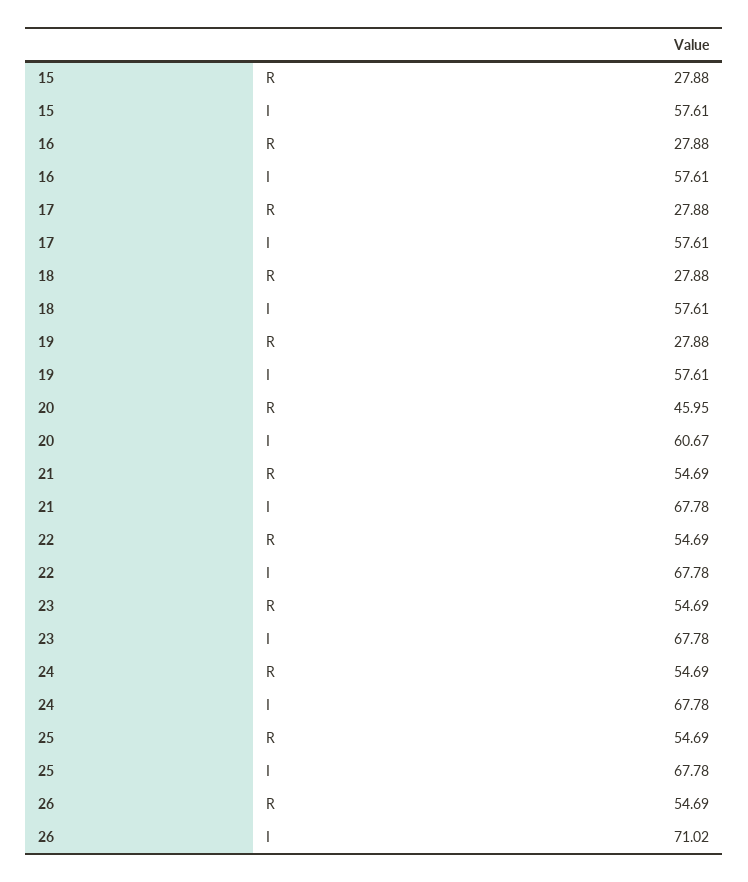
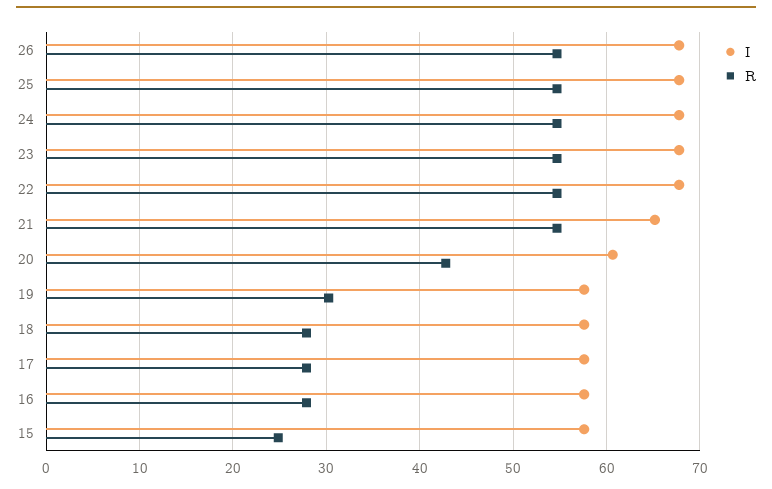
  {
    "R": {
-     "15": 27.88,
+     "15": 25,
      "16": 27.88,
      "17": 27.88,
      "18": 27.88,
-     "19": 27.88,
+     "19": 30,
-     "20": 45.95,
+     "20": 43,
      "21": 54.69,
      "22": 54.69,
      "23": 54.69,
      "24": 54.69,
      "25": 54.69,
      "26": 54.69
    },
    "I": {
      "15": 57.61,
      "16": 57.61,
      "17": 57.61,
      "18": 57.61,
      "19": 57.61,
      "20": 60.67,
-     "21": 67.78,
+     "21": 65,
      "22": 67.78,
      "23": 67.78,
      "24": 67.78,
      "25": 67.78,
-     "26": 71.02
+     "26": 68
    }
  }

